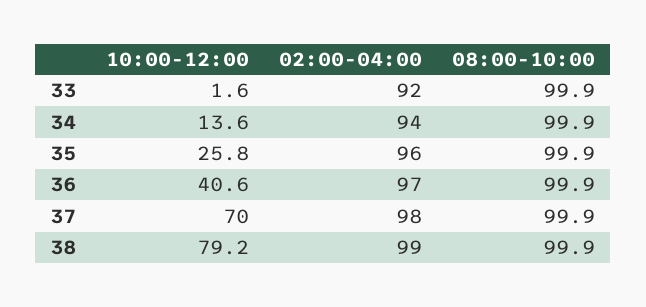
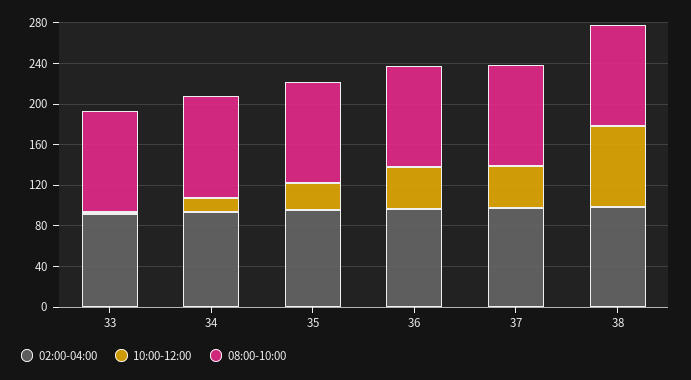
  {
    "10:00-12:00": {
      "33": 1.6,
      "34": 13.6,
      "35": 25.8,
      "36": 40.6,
-     "37": 70,
+     "37": 40,
      "38": 79.2
    },
    "02:00-04:00": {
      "33": 92,
      "34": 94,
      "35": 96,
      "36": 97,
      "37": 98,
      "38": 99
    },
    "08:00-10:00": {
      "33": 99.9,
      "34": 99.9,
      "35": 99.9,
      "36": 99.9,
      "37": 99.9,
      "38": 99.9
    }
  }

